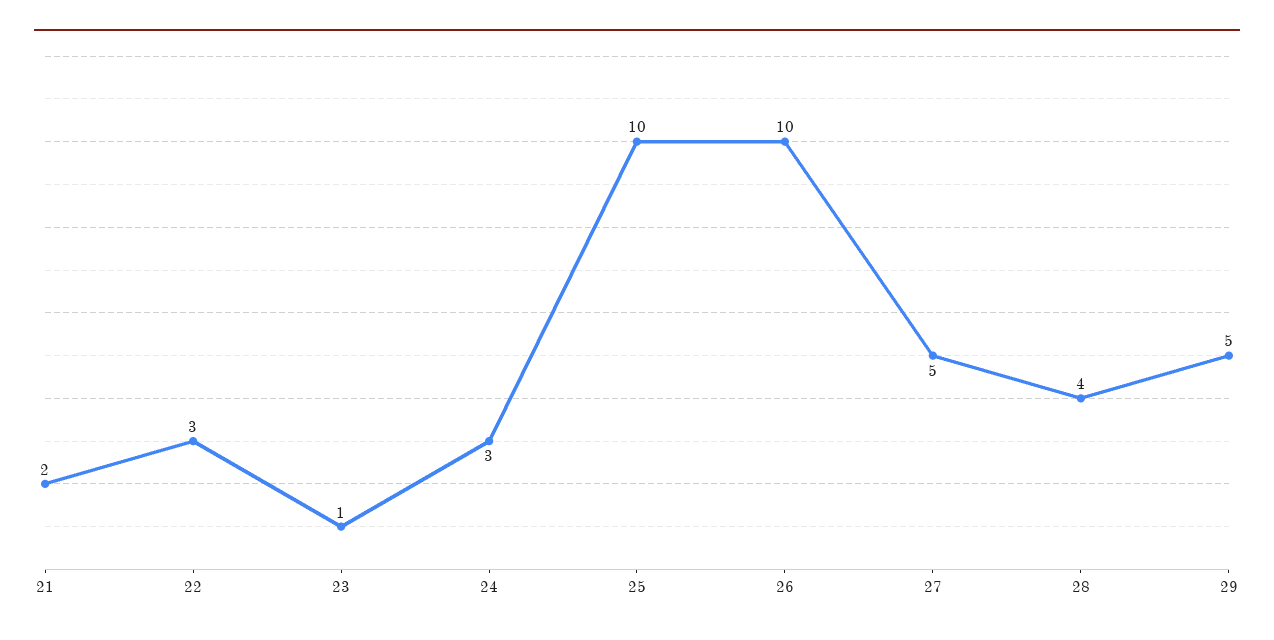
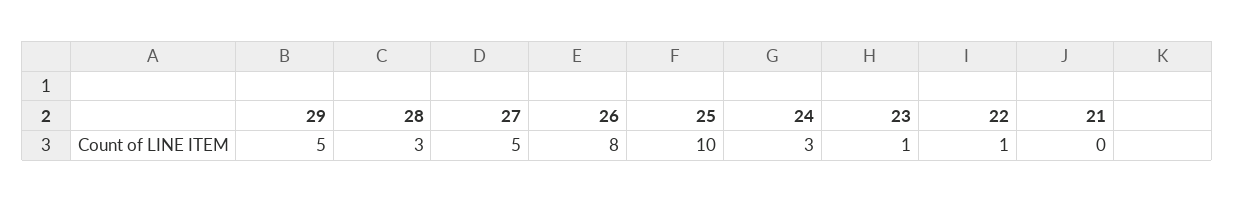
  {
-   "21": 2,
+   "21": 0,
-   "22": 3,
+   "22": 1,
    "23": 1,
    "24": 3,
    "25": 10,
-   "26": 10,
+   "26": 8,
    "27": 5,
-   "28": 4,
+   "28": 3,
    "29": 5
  }

